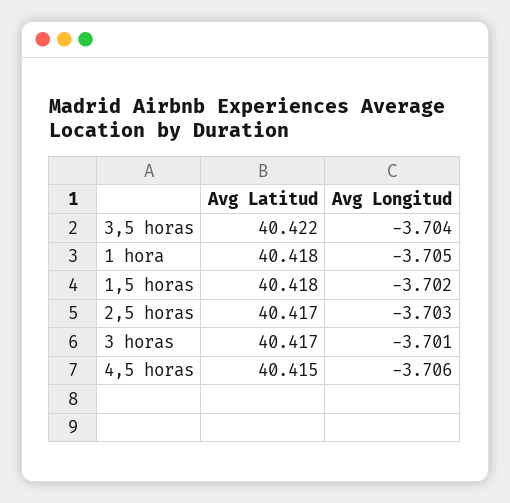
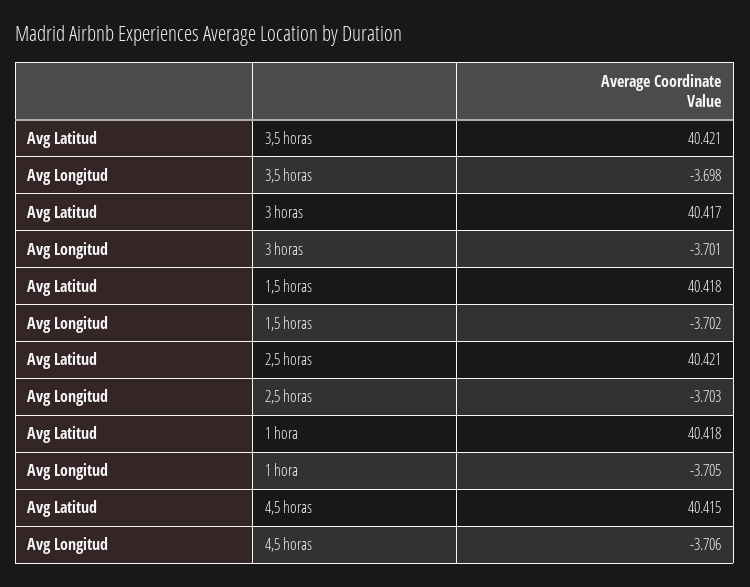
  {
    "Avg Latitud": {
-     "3,5 horas": 40.422,
+     "3,5 horas": 40.421,
      "1 hora": 40.418,
      "1,5 horas": 40.418,
-     "2,5 horas": 40.417,
+     "2,5 horas": 40.421,
      "3 horas": 40.417,
      "4,5 horas": 40.415
    },
    "Avg Longitud": {
-     "3,5 horas": -3.704,
+     "3,5 horas": -3.698,
      "1 hora": -3.705,
      "1,5 horas": -3.702,
      "2,5 horas": -3.703,
      "3 horas": -3.701,
      "4,5 horas": -3.706
    }
  }

